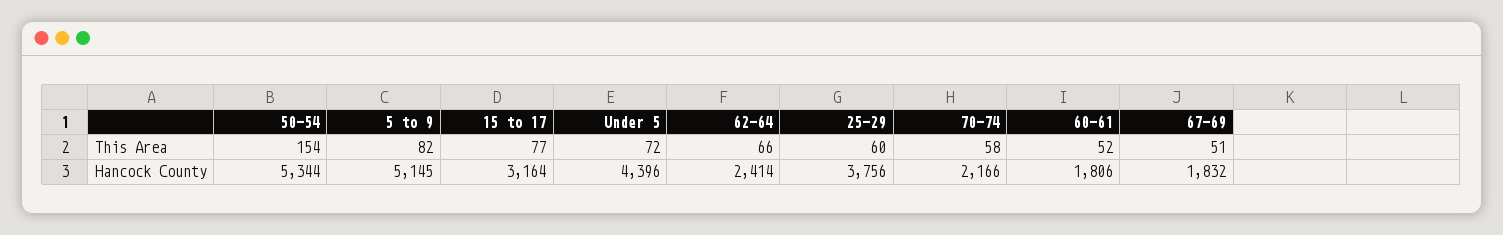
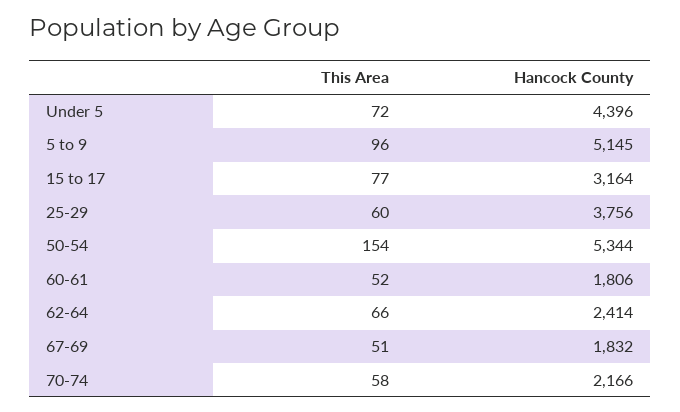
  {
    "50-54": {
      "This Area": 154,
      "Hancock County": 5344
    },
    "5 to 9": {
-     "This Area": 82,
+     "This Area": 96,
      "Hancock County": 5145
    },
    "15 to 17": {
      "This Area": 77,
      "Hancock County": 3164
    },
    "Under 5": {
      "This Area": 72,
      "Hancock County": 4396
    },
    "62-64": {
      "This Area": 66,
      "Hancock County": 2414
    },
    "25-29": {
      "This Area": 60,
      "Hancock County": 3756
    },
    "70-74": {
      "This Area": 58,
      "Hancock County": 2166
    },
    "60-61": {
      "This Area": 52,
      "Hancock County": 1806
    },
    "67-69": {
      "This Area": 51,
      "Hancock County": 1832
    }
  }

